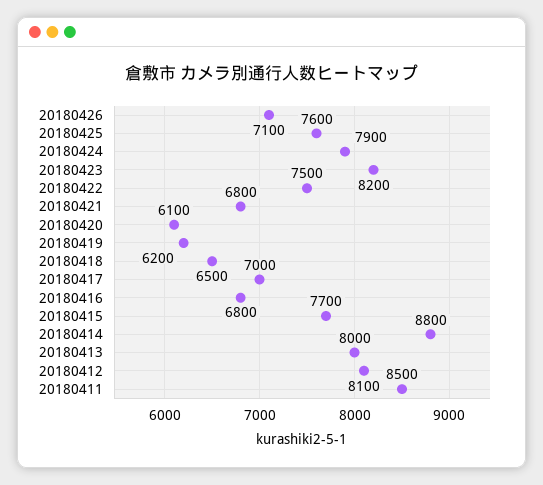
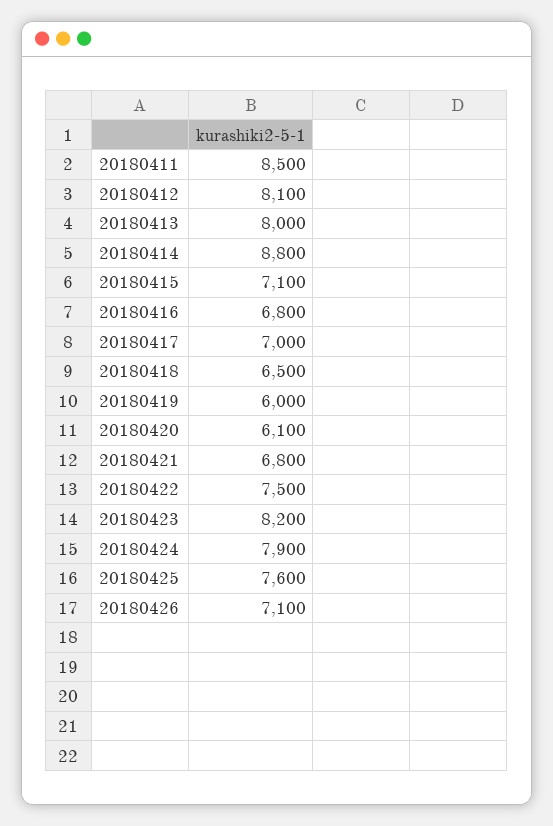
  {
    "20180426": 7100,
    "20180425": 7600,
    "20180424": 7900,
    "20180423": 8200,
    "20180422": 7500,
    "20180421": 6800,
    "20180420": 6100,
-   "20180419": 6200,
+   "20180419": 6000,
    "20180418": 6500,
    "20180417": 7000,
    "20180416": 6800,
-   "20180415": 7700,
+   "20180415": 7100,
    "20180414": 8800,
    "20180413": 8000,
    "20180412": 8100,
    "20180411": 8500
  }

